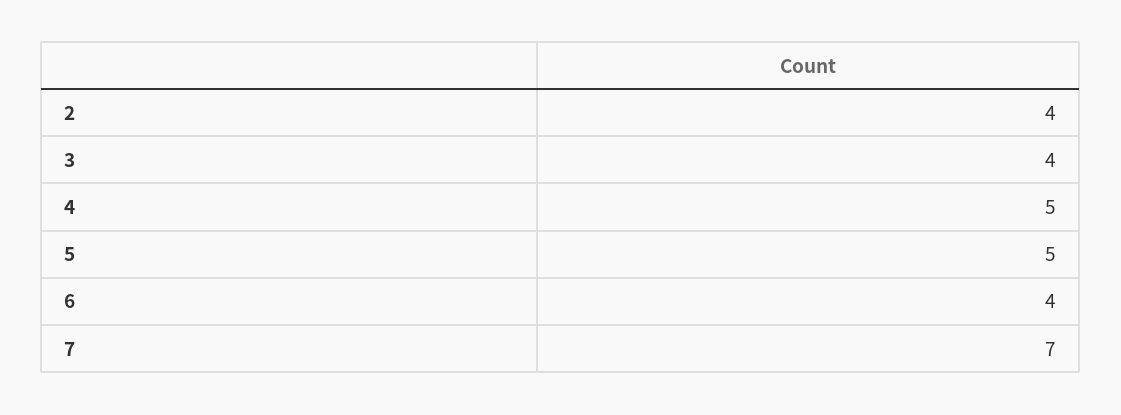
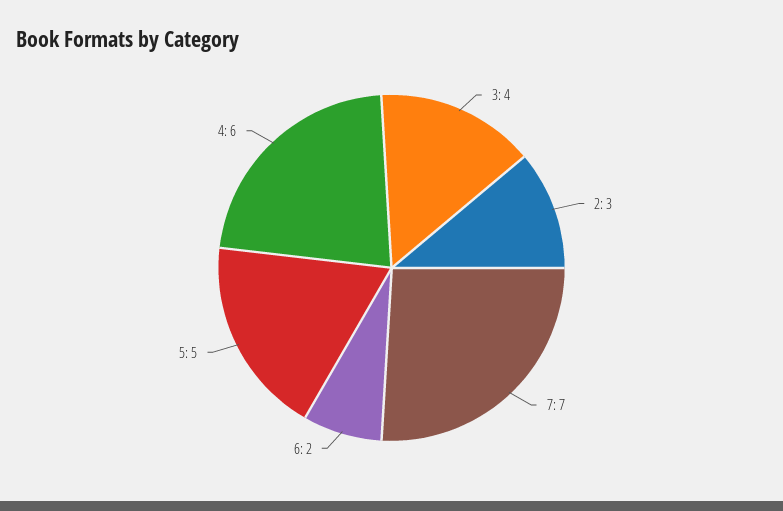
  {
-   "2": 4,
+   "2": 3,
    "3": 4,
-   "4": 5,
+   "4": 6,
    "5": 5,
-   "6": 4,
+   "6": 2,
    "7": 7
  }

